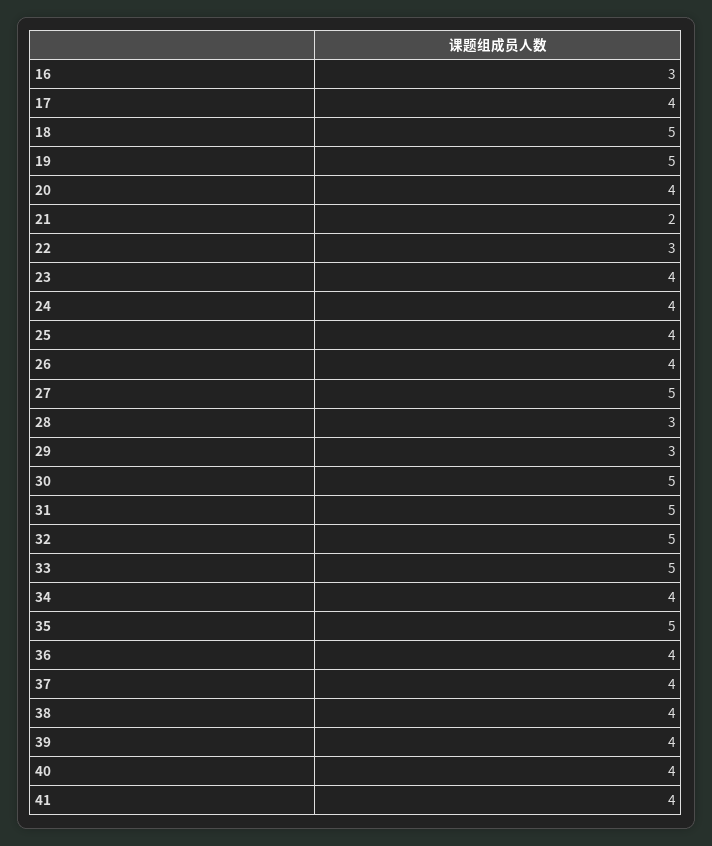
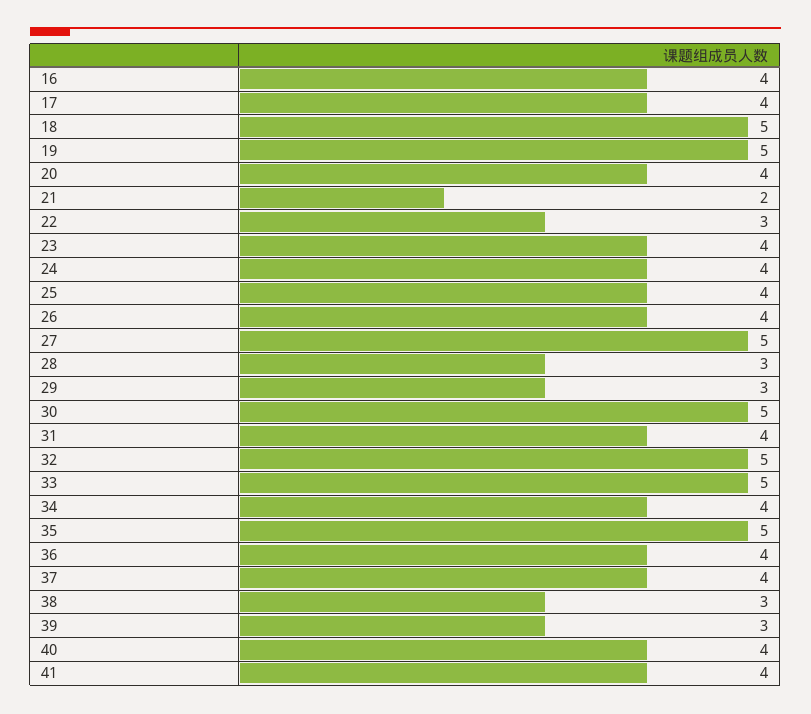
  {
-   "16": 3,
+   "16": 4,
    "17": 4,
    "18": 5,
    "19": 5,
    "20": 4,
    "21": 2,
    "22": 3,
    "23": 4,
    "24": 4,
    "25": 4,
    "26": 4,
    "27": 5,
    "28": 3,
    "29": 3,
    "30": 5,
-   "31": 5,
+   "31": 4,
    "32": 5,
    "33": 5,
    "34": 4,
    "35": 5,
    "36": 4,
    "37": 4,
-   "38": 4,
+   "38": 3,
-   "39": 4,
+   "39": 3,
    "40": 4,
    "41": 4
  }

